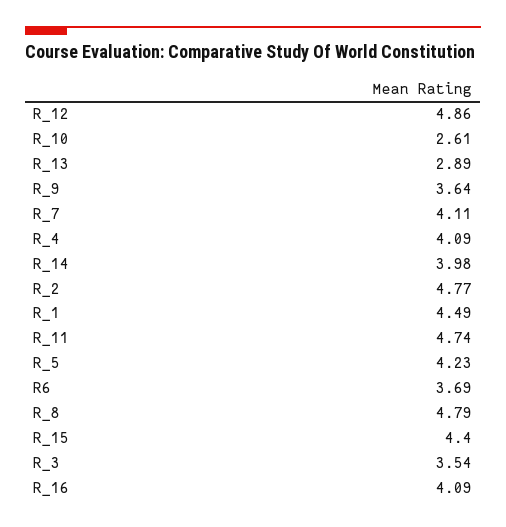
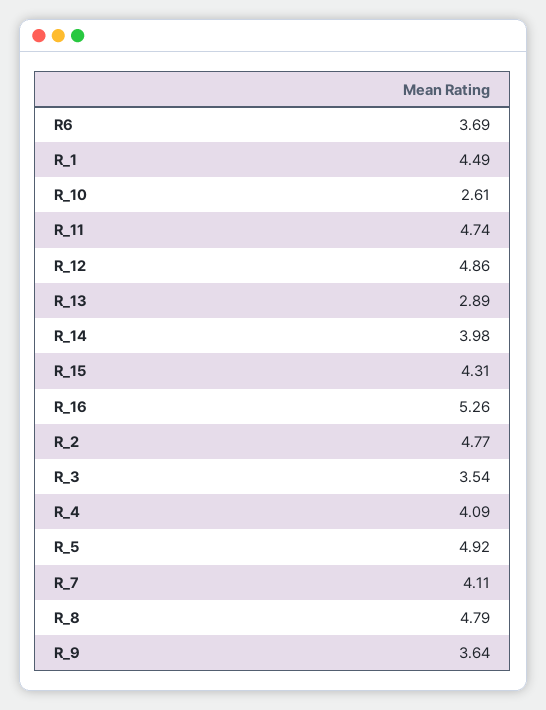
  {
    "R_12": 4.86,
    "R_10": 2.61,
    "R_13": 2.89,
    "R_9": 3.64,
    "R_7": 4.11,
    "R_4": 4.09,
    "R_14": 3.98,
    "R_2": 4.77,
    "R_1": 4.49,
    "R_11": 4.74,
-   "R_5": 4.23,
+   "R_5": 4.92,
    "R6": 3.69,
    "R_8": 4.79,
-   "R_15": 4.4,
+   "R_15": 4.31,
    "R_3": 3.54,
-   "R_16": 4.09
+   "R_16": 5.26
  }

